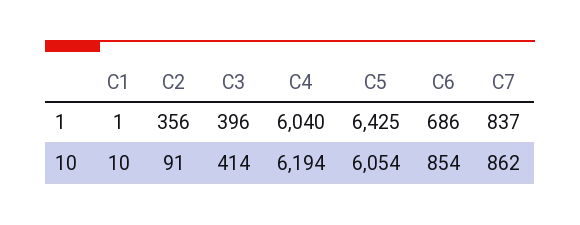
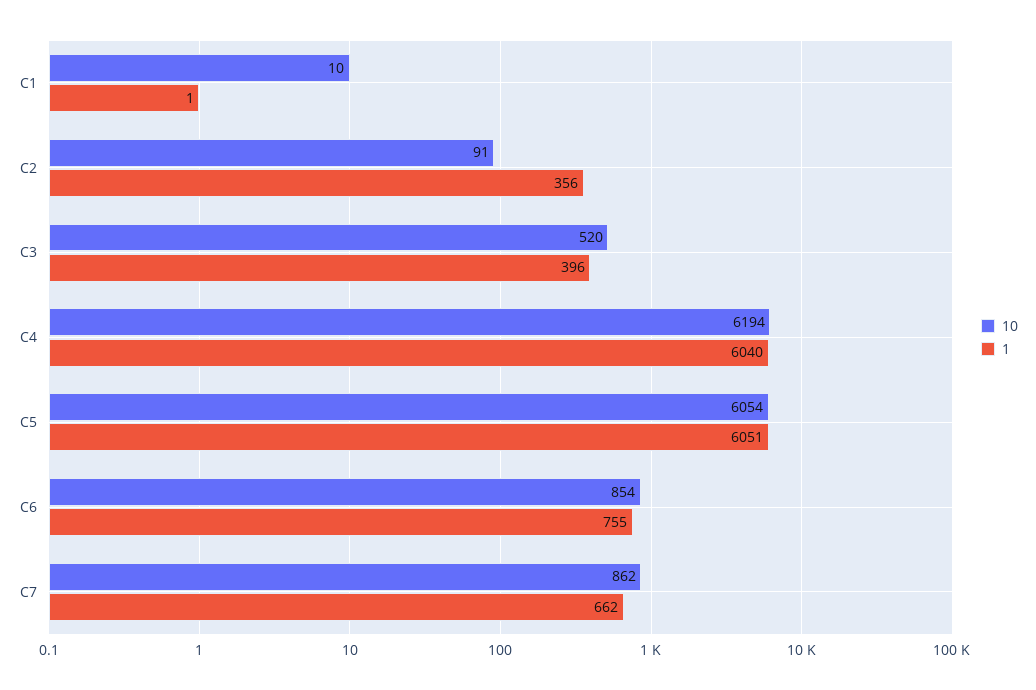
  {
    "1": {
      "C1": 1,
      "C2": 356,
      "C3": 396,
      "C4": 6040,
-     "C5": 6425,
+     "C5": 6051,
-     "C6": 686,
+     "C6": 755,
-     "C7": 837
+     "C7": 662
    },
    "10": {
      "C1": 10,
      "C2": 91,
-     "C3": 414,
+     "C3": 520,
      "C4": 6194,
      "C5": 6054,
      "C6": 854,
      "C7": 862
    }
  }

